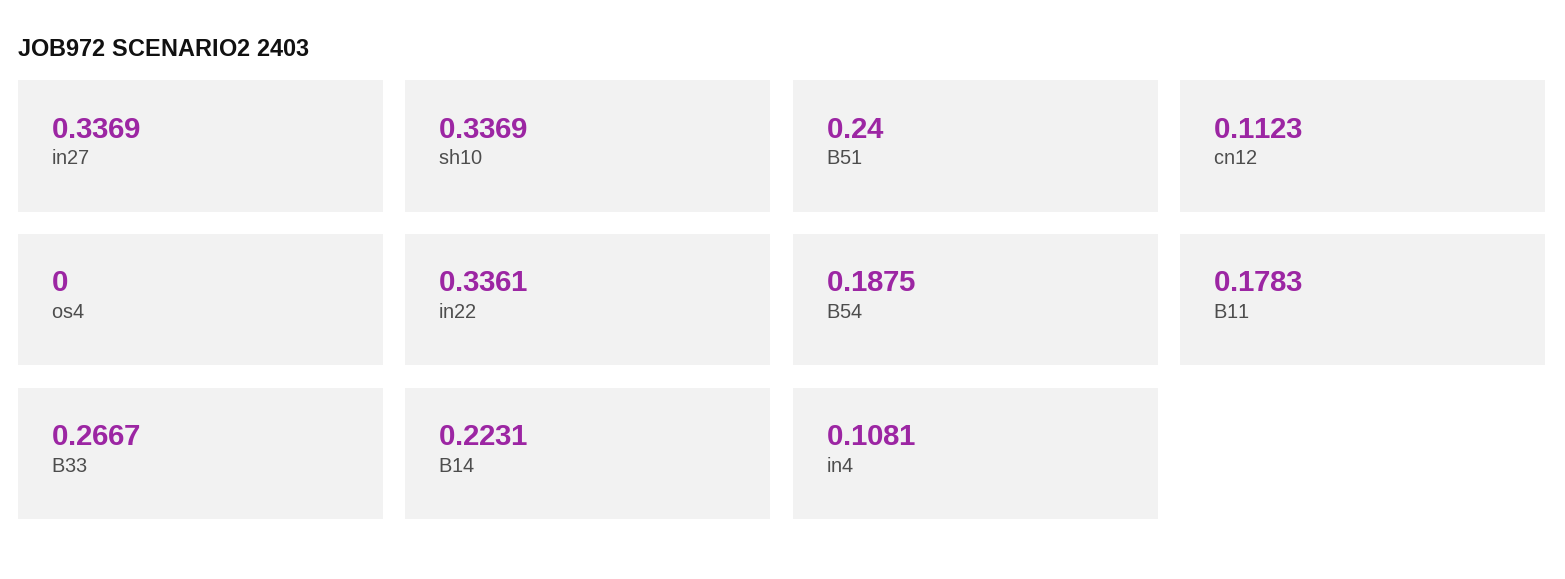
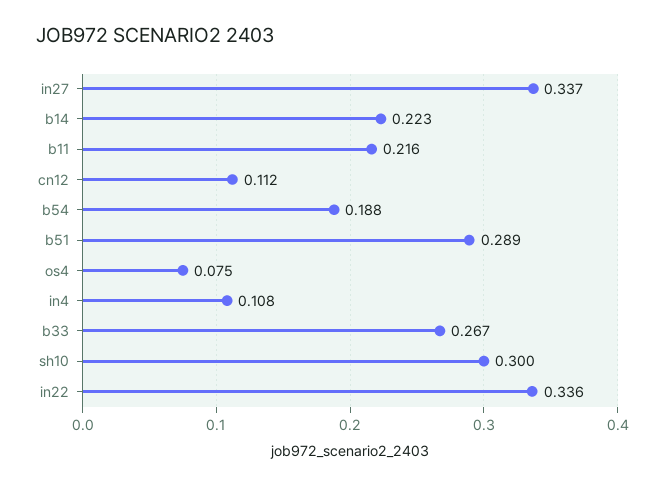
  {
    "in27": 0.3369,
-   "sh10": 0.3369,
+   "sh10": 0.3,
-   "B51": 0.24,
+   "B51": 0.289,
    "cn12": 0.1123,
-   "os4": 0,
+   "os4": 0.075,
    "in22": 0.3361,
    "B54": 0.1875,
-   "B11": 0.1783,
+   "B11": 0.216,
    "B33": 0.2667,
    "B14": 0.2231,
    "in4": 0.1081
  }

